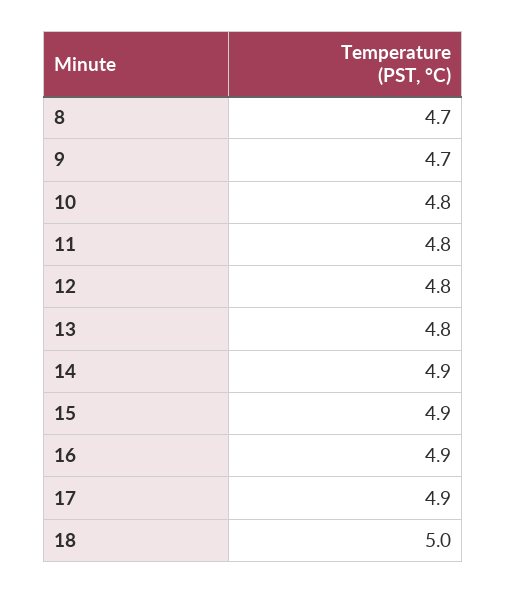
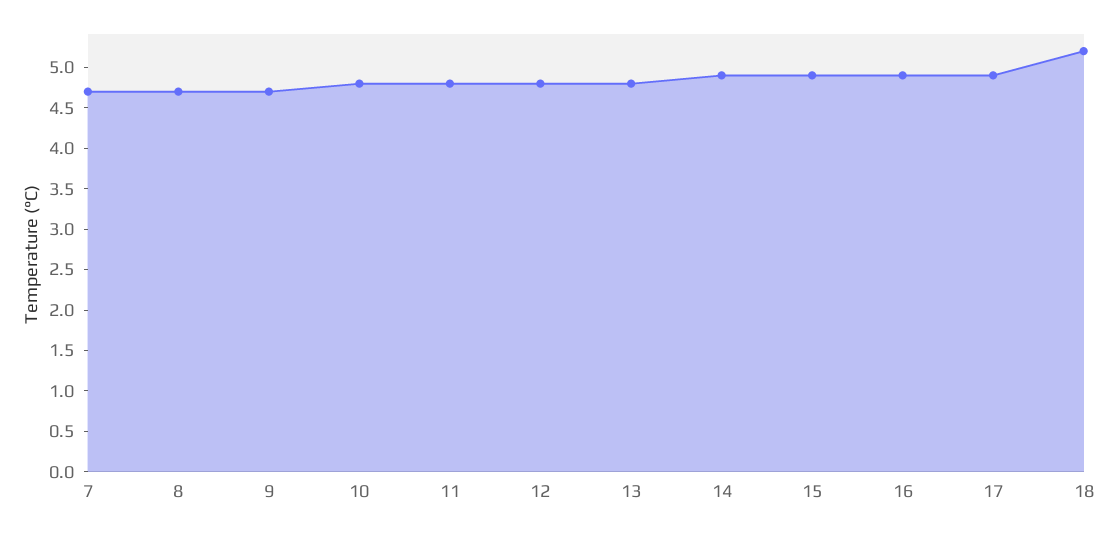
  {
    "8": 4.7,
    "9": 4.7,
    "10": 4.8,
    "11": 4.8,
    "12": 4.8,
    "13": 4.8,
    "14": 4.9,
    "15": 4.9,
    "16": 4.9,
    "17": 4.9,
-   "18": 5
+   "18": 5.2,
+   "7": 4.7
  }

